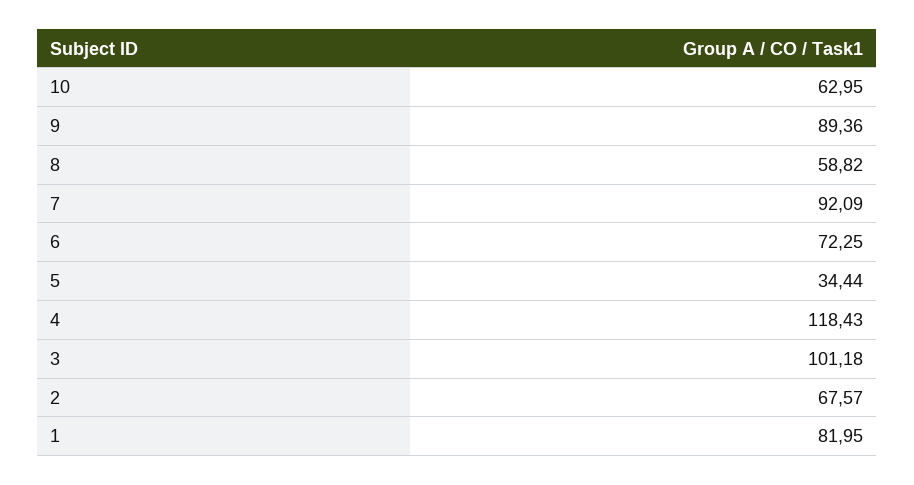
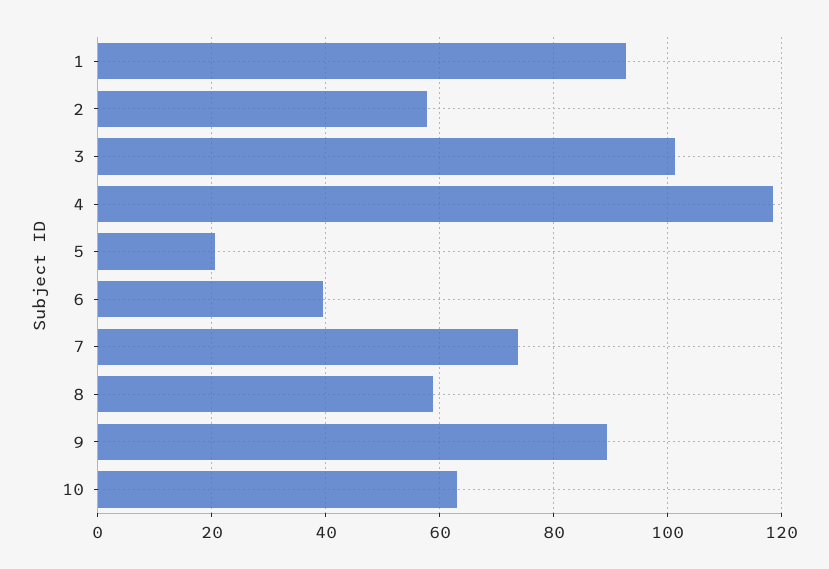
  {
    "10": 62.95,
    "9": 89.36,
    "8": 58.82,
-   "7": 92.09,
+   "7": 74,
-   "6": 72.25,
+   "6": 40,
-   "5": 34.44,
+   "5": 20,
    "4": 118.43,
    "3": 101.18,
-   "2": 67.57,
+   "2": 58,
-   "1": 81.95
+   "1": 92
  }

